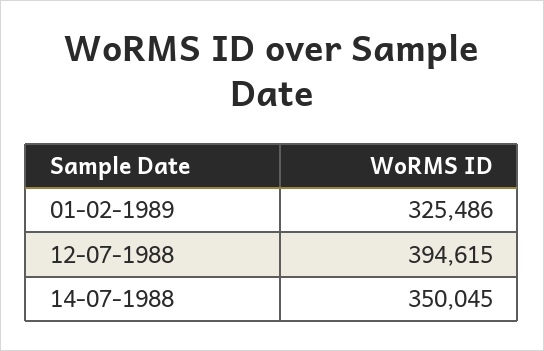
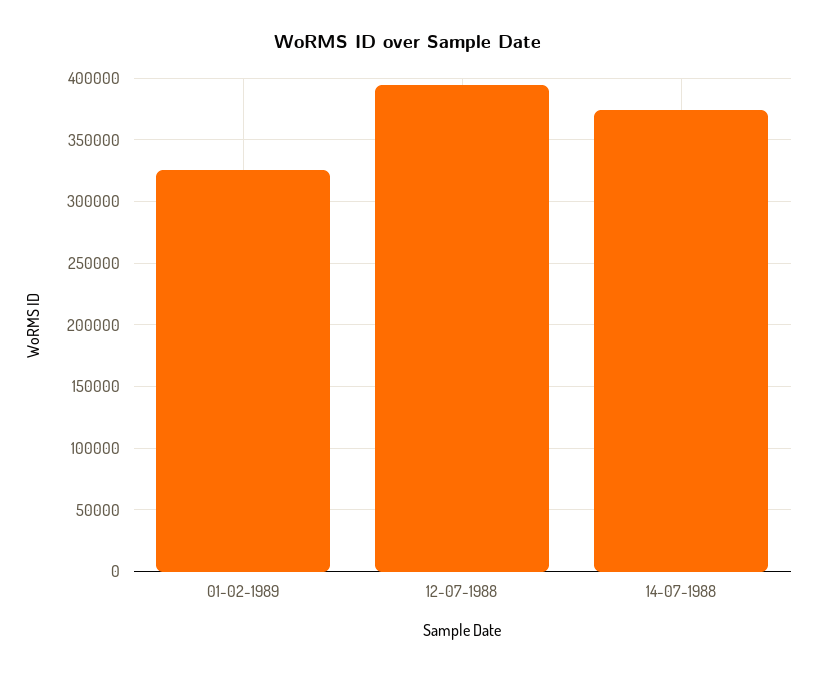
  {
    "01-02-1989": 325486,
    "12-07-1988": 394615,
-   "14-07-1988": 350045
+   "14-07-1988": 375000
  }

